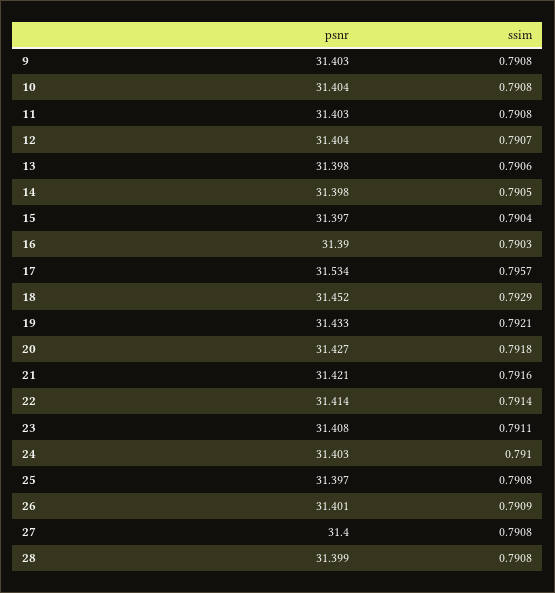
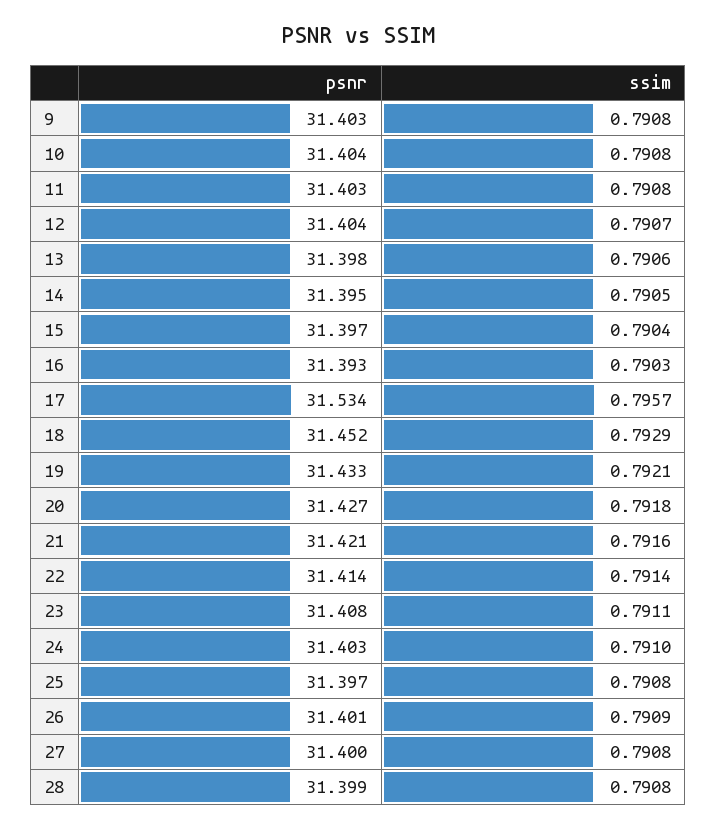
  {
    "psnr": {
      "9": 31.403,
      "10": 31.404,
      "11": 31.403,
      "12": 31.404,
      "13": 31.398,
-     "14": 31.398,
+     "14": 31.395,
      "15": 31.397,
-     "16": 31.39,
+     "16": 31.393,
      "17": 31.534,
      "18": 31.452,
      "19": 31.433,
      "20": 31.427,
      "21": 31.421,
      "22": 31.414,
      "23": 31.408,
      "24": 31.403,
      "25": 31.397,
      "26": 31.401,
      "27": 31.4,
      "28": 31.399
    },
    "ssim": {
      "9": 0.7908,
      "10": 0.7908,
      "11": 0.7908,
      "12": 0.7907,
      "13": 0.7906,
      "14": 0.7905,
      "15": 0.7904,
      "16": 0.7903,
      "17": 0.7957,
      "18": 0.7929,
      "19": 0.7921,
      "20": 0.7918,
      "21": 0.7916,
      "22": 0.7914,
      "23": 0.7911,
      "24": 0.791,
      "25": 0.7908,
      "26": 0.7909,
      "27": 0.7908,
      "28": 0.7908
    }
  }

